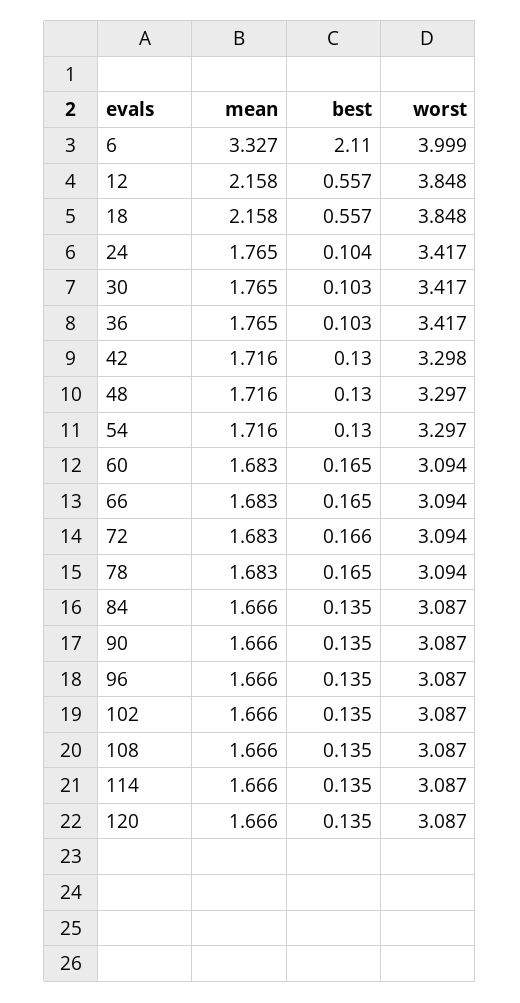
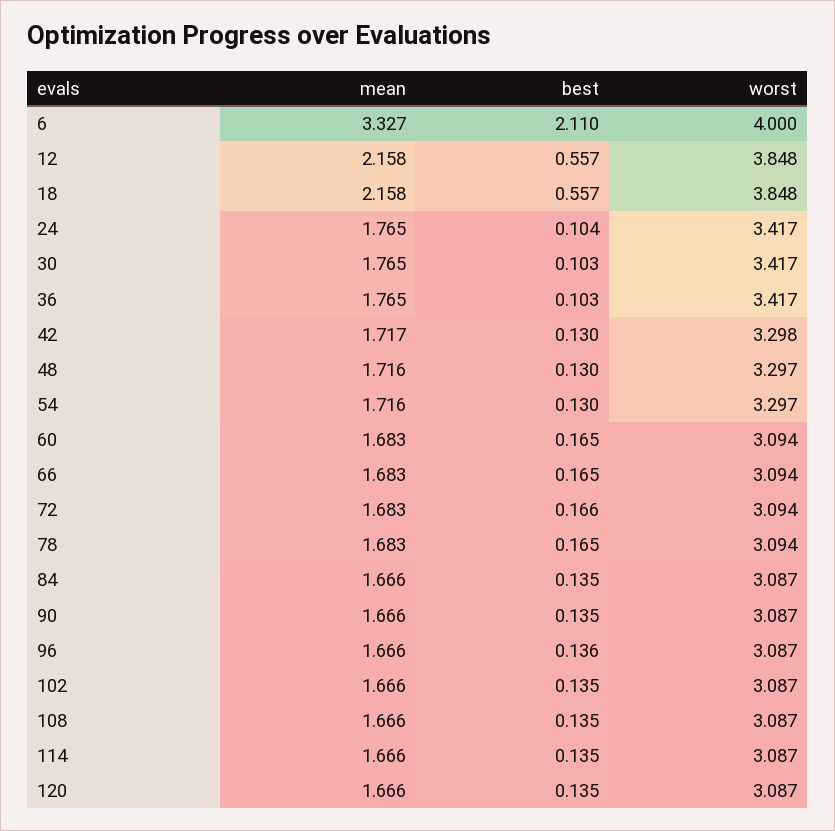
  {
    "mean": {
      "6": 3.327,
      "12": 2.158,
      "18": 2.158,
      "24": 1.765,
      "30": 1.765,
      "36": 1.765,
-     "42": 1.716,
+     "42": 1.717,
      "48": 1.716,
      "54": 1.716,
      "60": 1.683,
      "66": 1.683,
      "72": 1.683,
      "78": 1.683,
      "84": 1.666,
      "90": 1.666,
      "96": 1.666,
      "102": 1.666,
      "108": 1.666,
      "114": 1.666,
      "120": 1.666
    },
    "best": {
      "6": 2.11,
      "12": 0.557,
      "18": 0.557,
      "24": 0.104,
      "30": 0.103,
      "36": 0.103,
      "42": 0.13,
      "48": 0.13,
      "54": 0.13,
      "60": 0.165,
      "66": 0.165,
      "72": 0.166,
      "78": 0.165,
      "84": 0.135,
      "90": 0.135,
-     "96": 0.135,
+     "96": 0.136,
      "102": 0.135,
      "108": 0.135,
      "114": 0.135,
      "120": 0.135
    },
    "worst": {
-     "6": 3.999,
+     "6": 4,
      "12": 3.848,
      "18": 3.848,
      "24": 3.417,
      "30": 3.417,
      "36": 3.417,
      "42": 3.298,
      "48": 3.297,
      "54": 3.297,
      "60": 3.094,
      "66": 3.094,
      "72": 3.094,
      "78": 3.094,
      "84": 3.087,
      "90": 3.087,
      "96": 3.087,
      "102": 3.087,
      "108": 3.087,
      "114": 3.087,
      "120": 3.087
    }
  }

